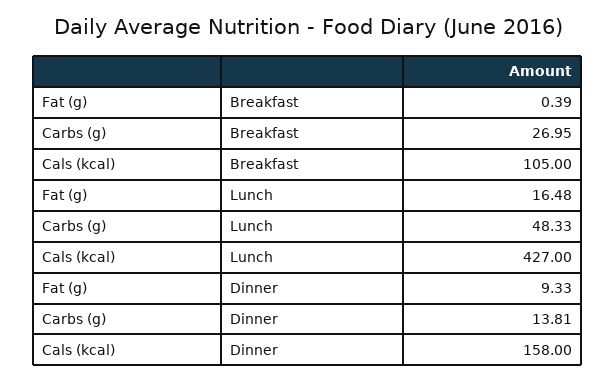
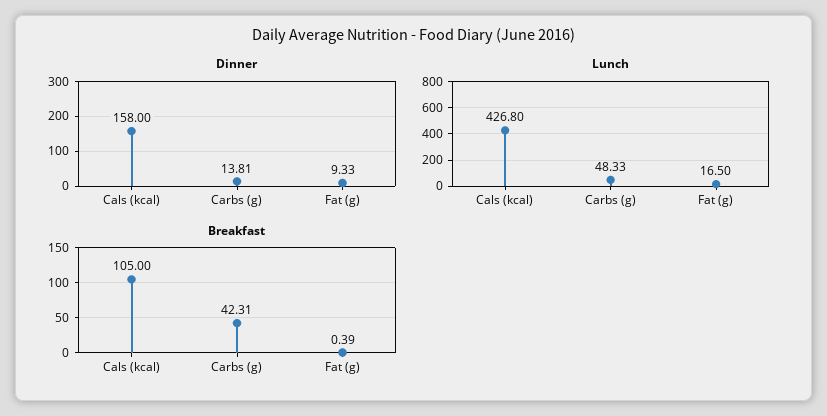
  {
    "Breakfast": {
      "Fat (g)": 0.39,
-     "Carbs (g)": 26.95,
+     "Carbs (g)": 42.31,
      "Cals (kcal)": 105
    },
    "Lunch": {
-     "Fat (g)": 16.48,
+     "Fat (g)": 16.5,
      "Carbs (g)": 48.33,
-     "Cals (kcal)": 427
+     "Cals (kcal)": 426.8
    },
    "Dinner": {
      "Fat (g)": 9.33,
      "Carbs (g)": 13.81,
      "Cals (kcal)": 158
    }
  }

